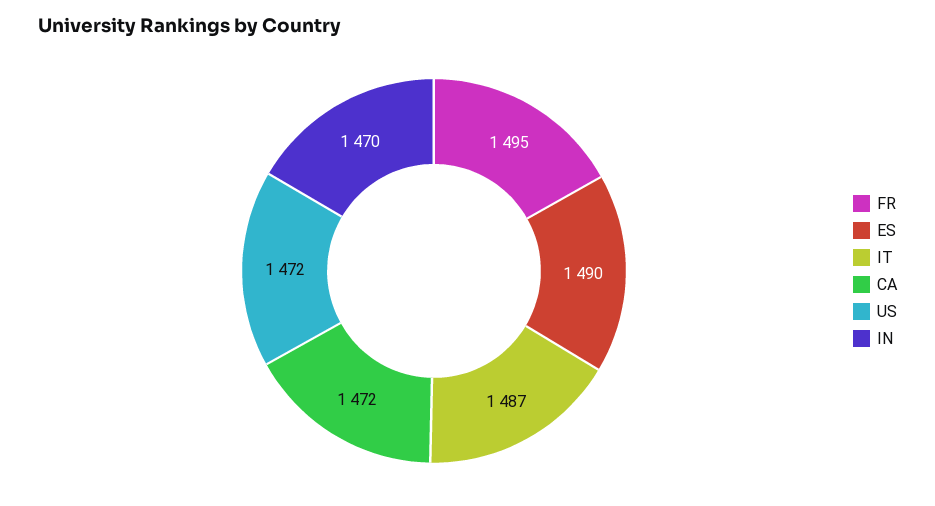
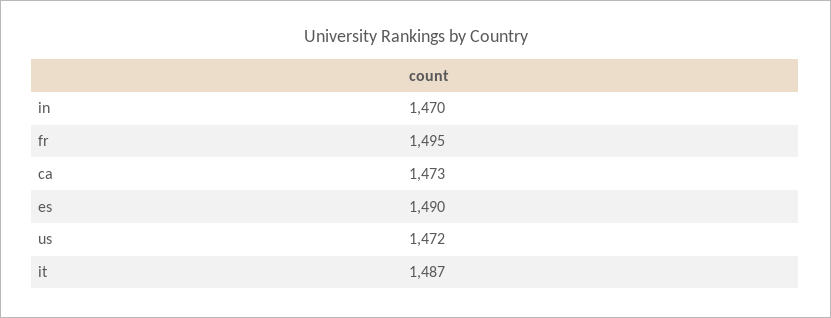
  {
    "FR": 1495,
    "ES": 1490,
    "IT": 1487,
-   "CA": 1472,
+   "CA": 1473,
    "US": 1472,
    "IN": 1470
  }

